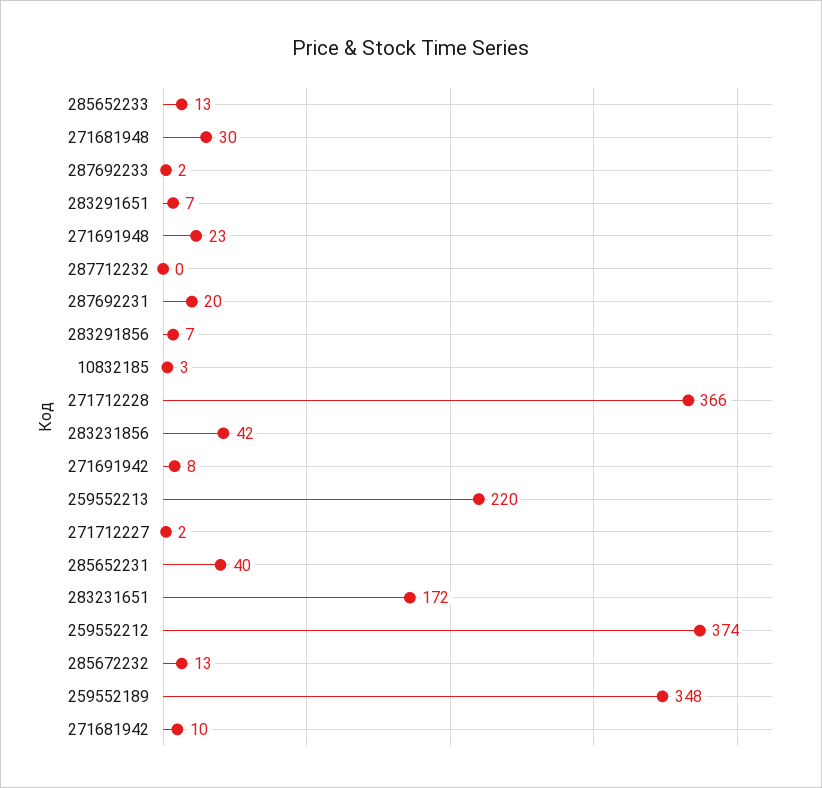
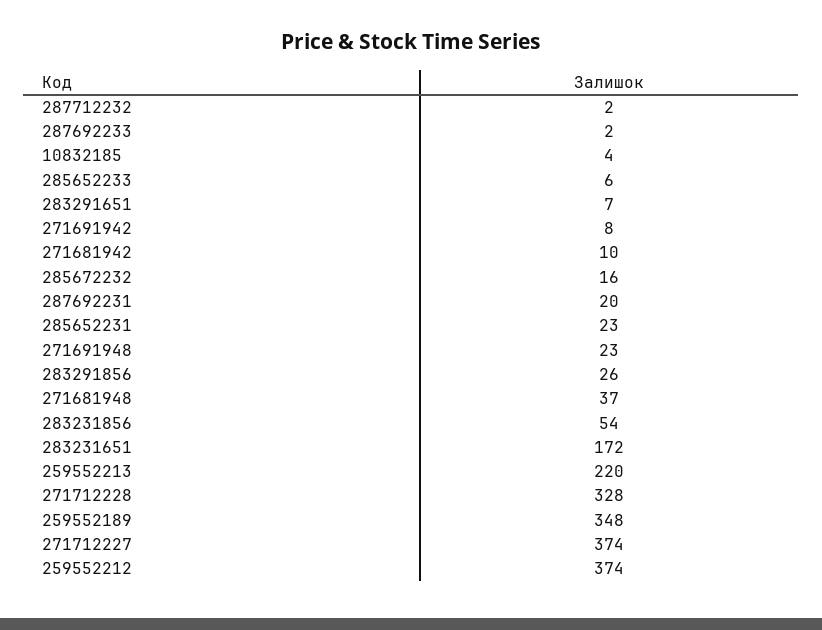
  {
-   "285652233": 13,
+   "285652233": 6,
-   "271681948": 30,
+   "271681948": 37,
    "287692233": 2,
    "283291651": 7,
    "271691948": 23,
-   "287712232": 0,
+   "287712232": 2,
    "287692231": 20,
-   "283291856": 7,
+   "283291856": 26,
-   "10832185": 3,
+   "10832185": 4,
-   "271712228": 366,
+   "271712228": 328,
-   "283231856": 42,
+   "283231856": 54,
    "271691942": 8,
    "259552213": 220,
-   "271712227": 2,
+   "271712227": 374,
-   "285652231": 40,
+   "285652231": 23,
    "283231651": 172,
    "259552212": 374,
-   "285672232": 13,
+   "285672232": 16,
    "259552189": 348,
    "271681942": 10
  }

